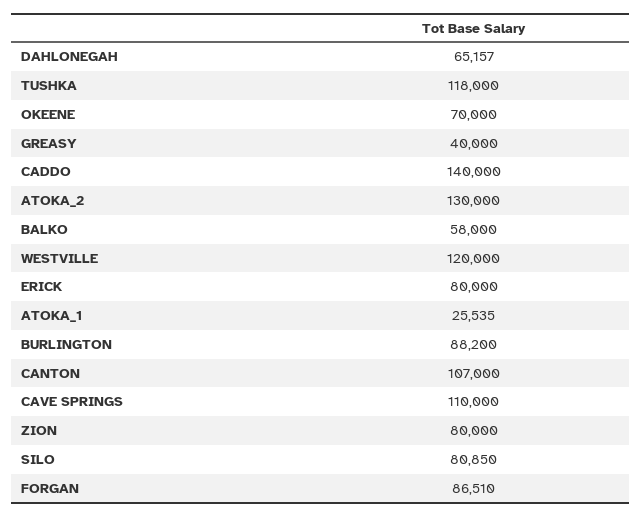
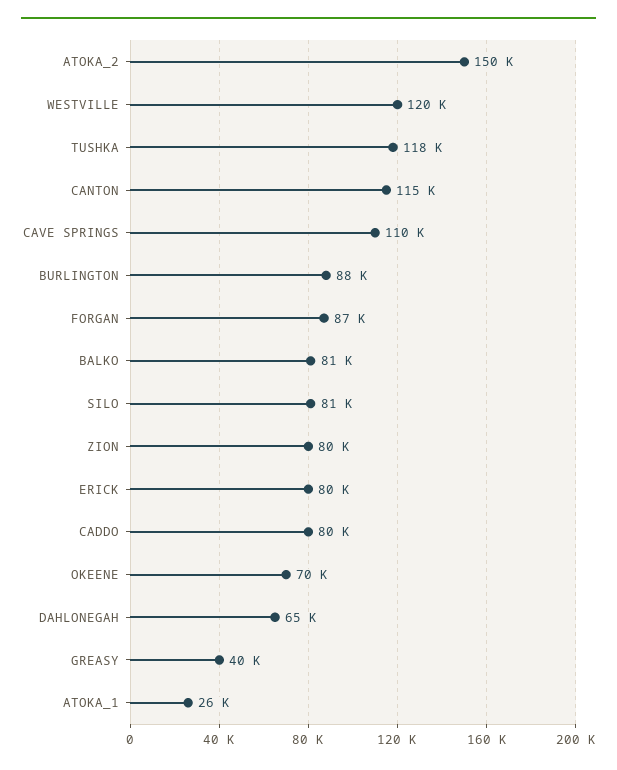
  {
    "DAHLONEGAH": 65157,
    "TUSHKA": 118000,
    "OKEENE": 70000,
    "GREASY": 40000,
-   "CADDO": 140000,
+   "CADDO": 80000,
-   "ATOKA_2": 130000,
+   "ATOKA_2": 150000,
-   "BALKO": 58000,
+   "BALKO": 81000,
    "WESTVILLE": 120000,
    "ERICK": 80000,
    "ATOKA_1": 25535,
    "BURLINGTON": 88200,
-   "CANTON": 107000,
+   "CANTON": 115000,
    "CAVE SPRINGS": 110000,
    "ZION": 80000,
    "SILO": 80850,
    "FORGAN": 86510
  }

